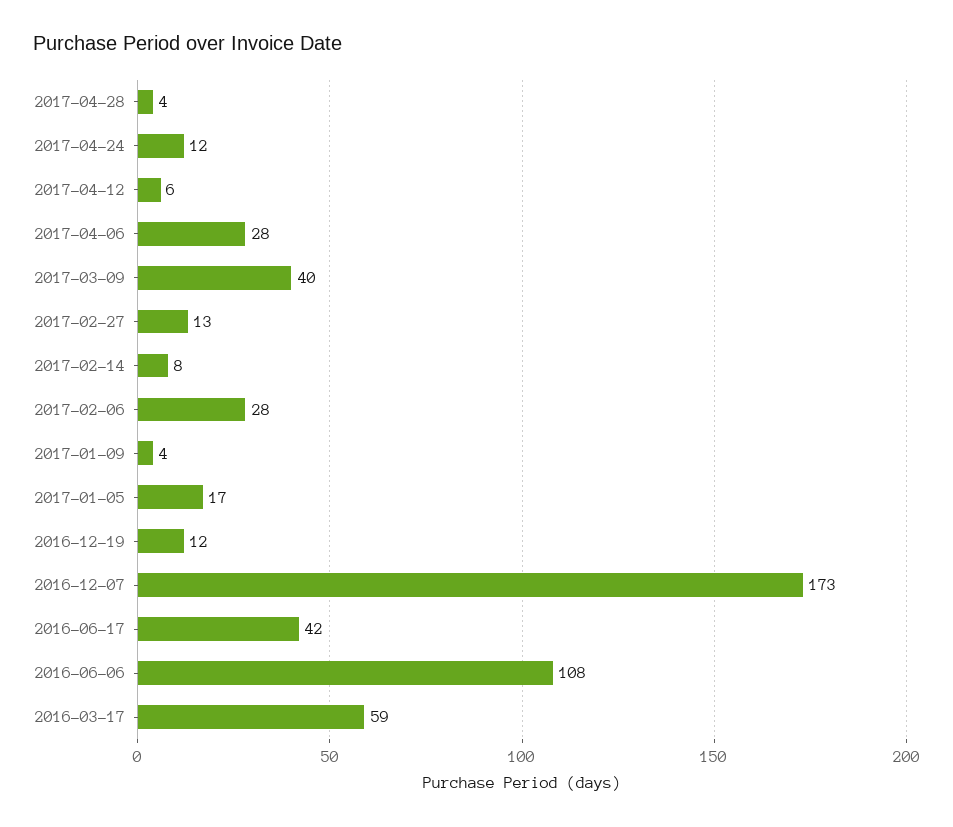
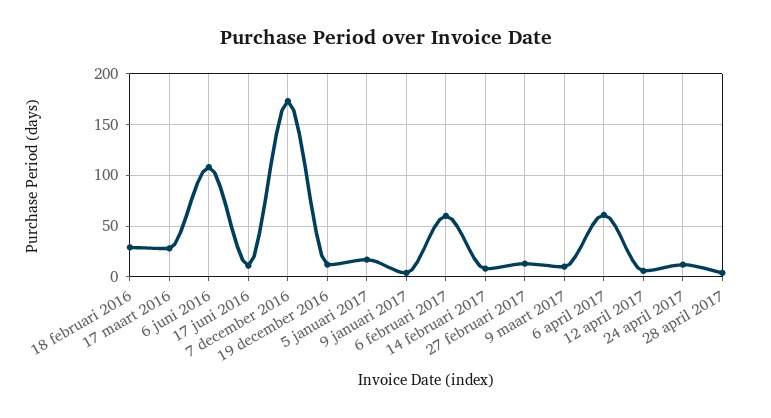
  {
    "2017-04-28": 4,
    "2017-04-24": 12,
    "2017-04-12": 6,
-   "2017-04-06": 28,
+   "2017-04-06": 60,
-   "2017-03-09": 40,
+   "2017-03-09": 10,
    "2017-02-27": 13,
    "2017-02-14": 8,
-   "2017-02-06": 28,
+   "2017-02-06": 60,
    "2017-01-09": 4,
    "2017-01-05": 17,
    "2016-12-19": 12,
    "2016-12-07": 173,
-   "2016-06-17": 42,
+   "2016-06-17": 10,
    "2016-06-06": 108,
-   "2016-03-17": 59
+   "2016-03-17": 30,
+   "18 februari 2016": 30
  }

